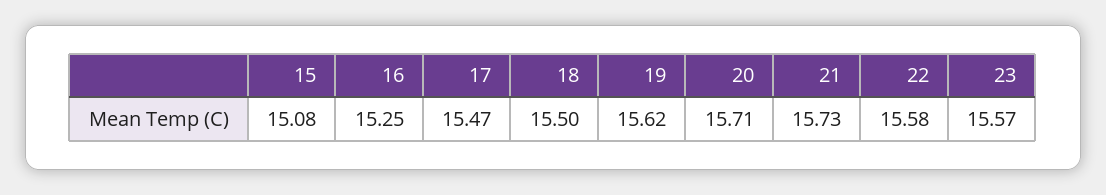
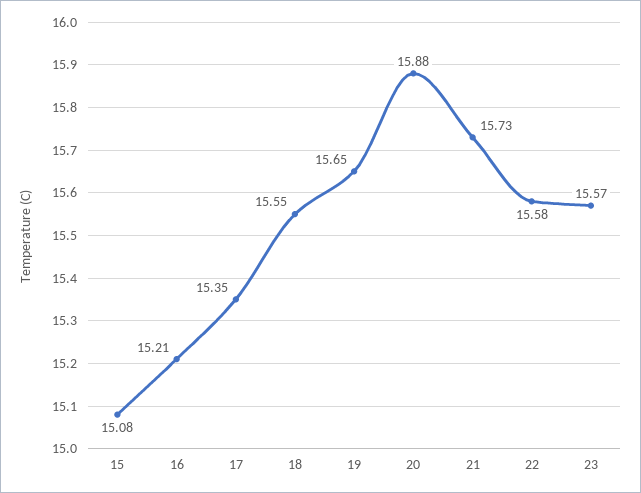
  {
    "15": 15.08,
-   "16": 15.25,
+   "16": 15.21,
-   "17": 15.47,
+   "17": 15.35,
-   "18": 15.5,
+   "18": 15.55,
-   "19": 15.62,
+   "19": 15.65,
-   "20": 15.71,
+   "20": 15.88,
    "21": 15.73,
    "22": 15.58,
    "23": 15.57
  }

